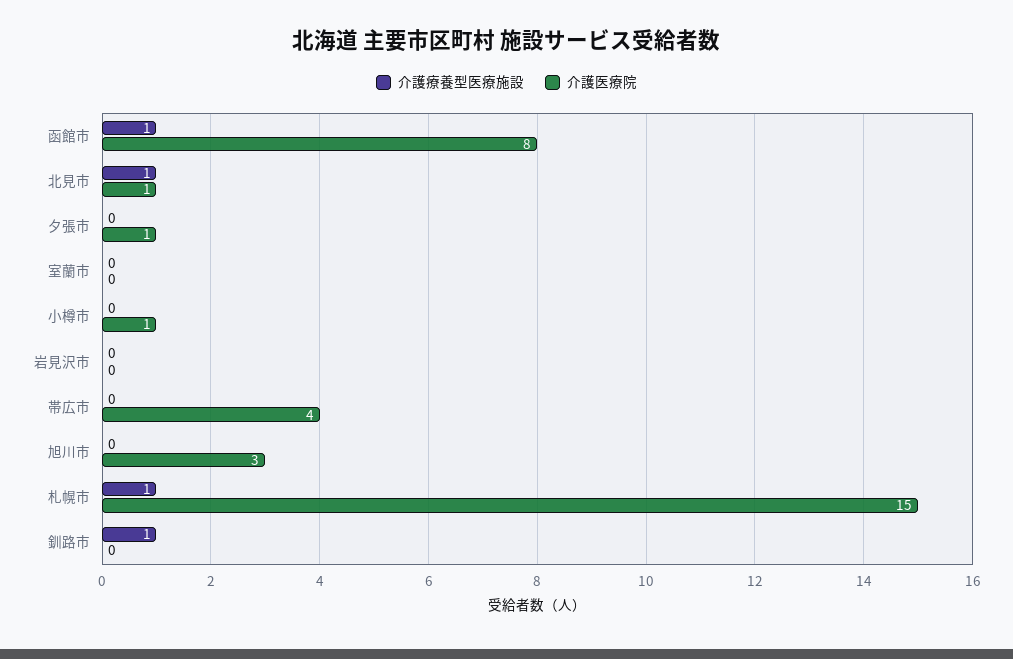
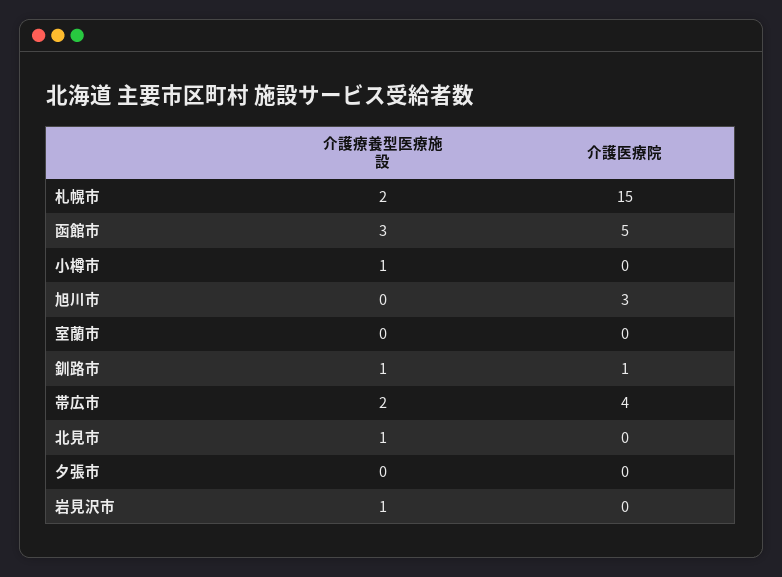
  {
    "介護療養型医療施設": {
-     "函館市": 1,
+     "函館市": 3,
      "北見市": 1,
      "夕張市": 0,
      "室蘭市": 0,
-     "小樽市": 0,
+     "小樽市": 1,
-     "岩見沢市": 0,
+     "岩見沢市": 1,
-     "帯広市": 0,
+     "帯広市": 2,
      "旭川市": 0,
-     "札幌市": 1,
+     "札幌市": 2,
      "釧路市": 1
    },
    "介護医療院": {
-     "函館市": 8,
+     "函館市": 5,
-     "北見市": 1,
+     "北見市": 0,
-     "夕張市": 1,
+     "夕張市": 0,
      "室蘭市": 0,
-     "小樽市": 1,
+     "小樽市": 0,
      "岩見沢市": 0,
      "帯広市": 4,
      "旭川市": 3,
      "札幌市": 15,
-     "釧路市": 0
+     "釧路市": 1
    }
  }

